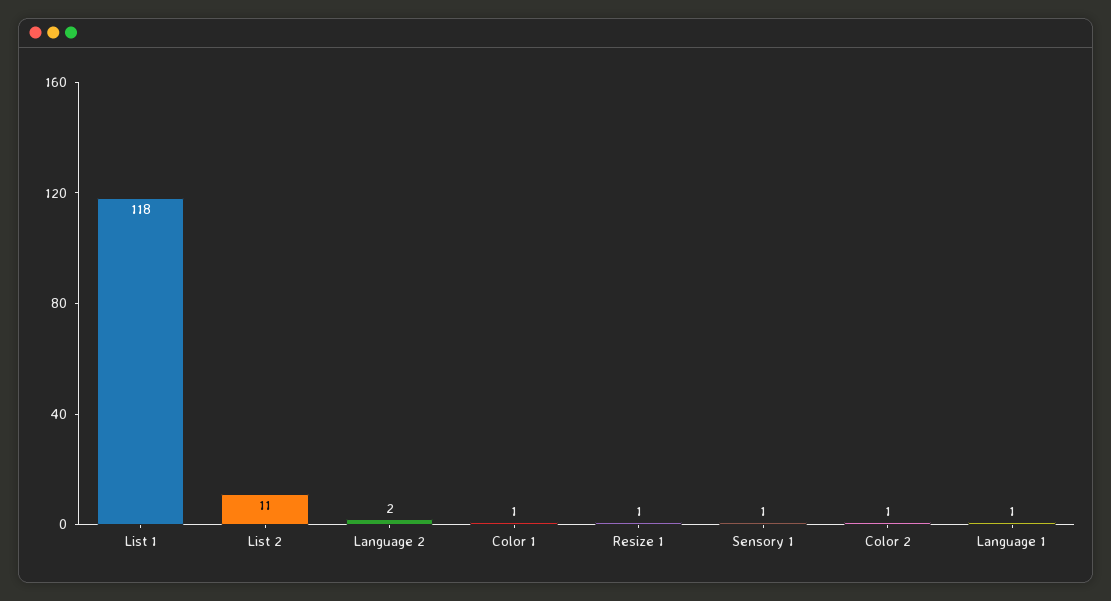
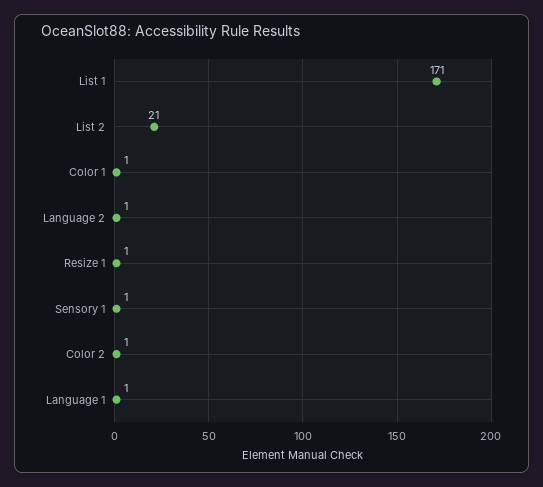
  {
-   "List 1": 118,
+   "List 1": 171,
-   "List 2": 11,
+   "List 2": 21,
-   "Language 2": 2,
+   "Language 2": 1,
    "Color 1": 1,
    "Resize 1": 1,
    "Sensory 1": 1,
    "Color 2": 1,
    "Language 1": 1
  }

